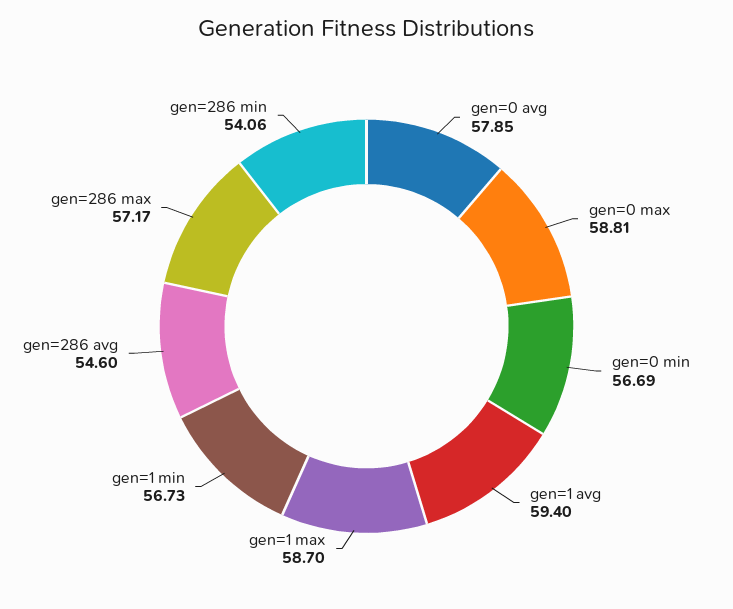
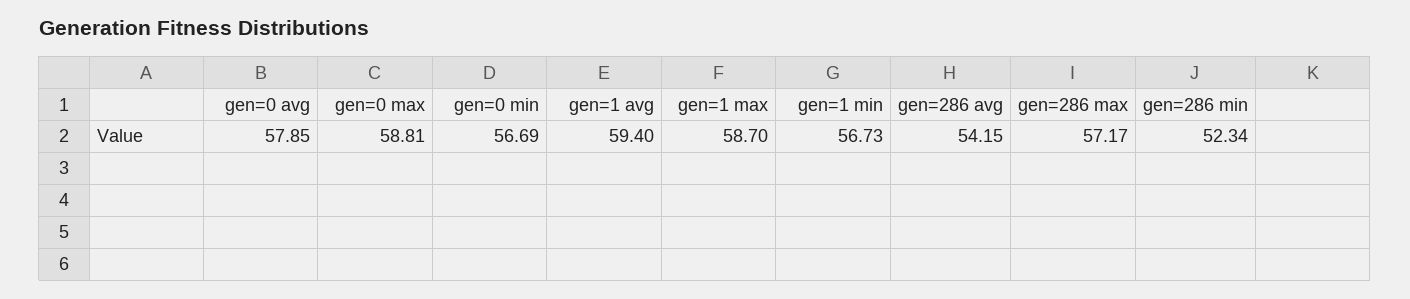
  {
    "gen=0 avg": 57.85,
    "gen=0 max": 58.81,
    "gen=0 min": 56.69,
    "gen=1 avg": 59.4,
    "gen=1 max": 58.7,
    "gen=1 min": 56.73,
-   "gen=286 avg": 54.6,
+   "gen=286 avg": 54.15,
    "gen=286 max": 57.17,
-   "gen=286 min": 54.06
+   "gen=286 min": 52.34
  }

